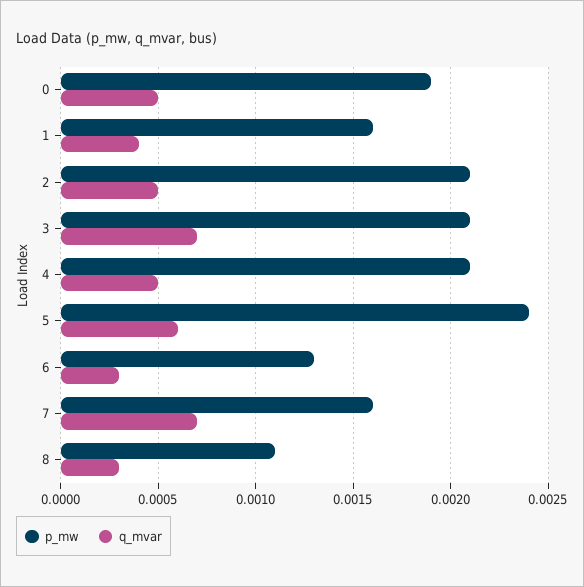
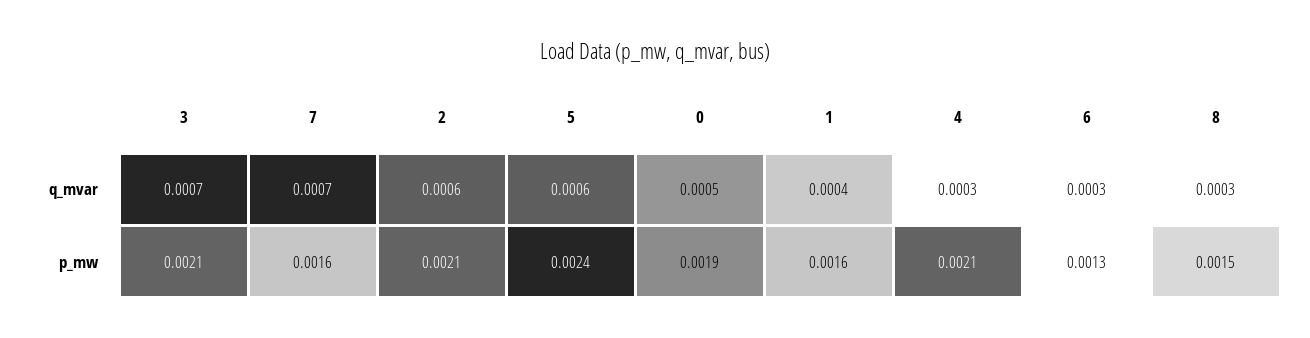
  {
    "p_mw": {
      "0": 0.0019,
      "1": 0.0016,
      "2": 0.0021,
      "3": 0.0021,
      "4": 0.0021,
      "5": 0.0024,
      "6": 0.0013,
      "7": 0.0016,
-     "8": 0.0011
+     "8": 0.0015
    },
    "q_mvar": {
      "0": 0.0005,
      "1": 0.0004,
-     "2": 0.0005,
+     "2": 0.0006,
      "3": 0.0007,
-     "4": 0.0005,
+     "4": 0.0003,
      "5": 0.0006,
      "6": 0.0003,
      "7": 0.0007,
      "8": 0.0003
    }
  }

